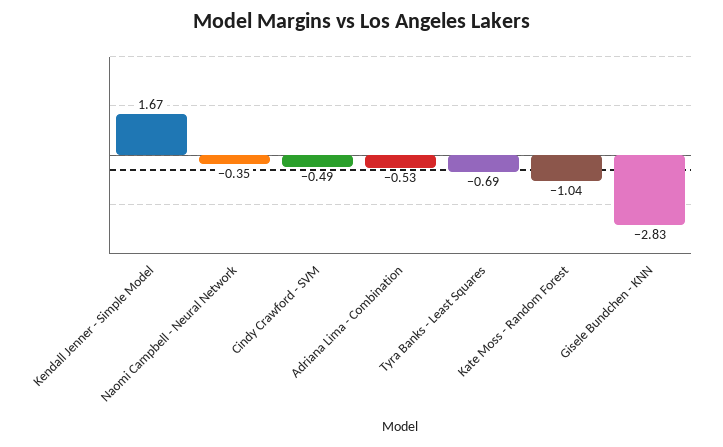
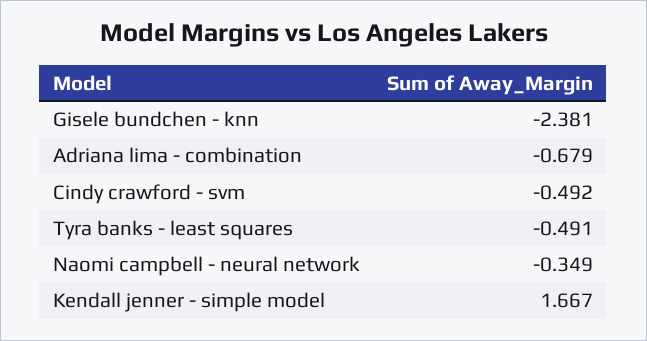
  {
    "Kendall Jenner - Simple Model": 1.667,
    "Naomi Campbell - Neural Network": -0.349,
    "Cindy Crawford - SVM": -0.492,
-   "Adriana Lima - Combination": -0.53,
+   "Adriana Lima - Combination": -0.679,
-   "Tyra Banks - Least Squares": -0.69,
+   "Tyra Banks - Least Squares": -0.491,
-   "Kate Moss - Random Forest": -1.04,
-   "Gisele Bundchen - KNN": -2.83
+   "Gisele Bundchen - KNN": -2.381
  }

